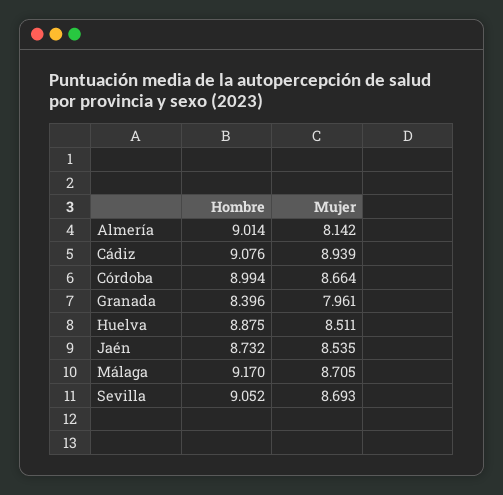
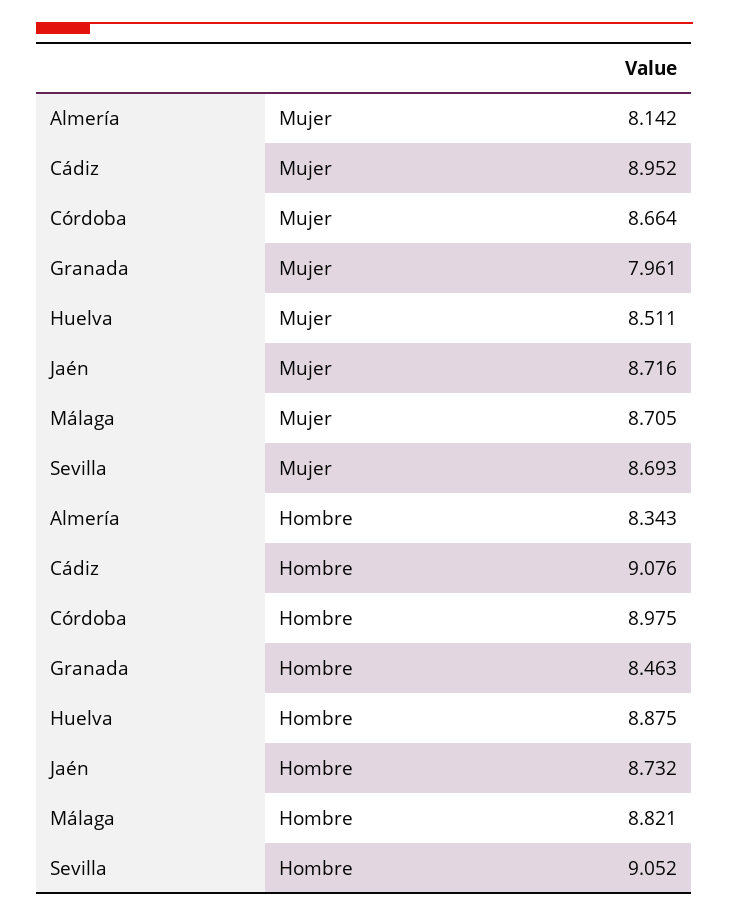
  {
    "Hombre": {
-     "Almería": 9.014,
+     "Almería": 8.343,
      "Cádiz": 9.076,
-     "Córdoba": 8.994,
+     "Córdoba": 8.975,
-     "Granada": 8.396,
+     "Granada": 8.463,
      "Huelva": 8.875,
      "Jaén": 8.732,
-     "Málaga": 9.17,
+     "Málaga": 8.821,
      "Sevilla": 9.052
    },
    "Mujer": {
      "Almería": 8.142,
-     "Cádiz": 8.939,
+     "Cádiz": 8.952,
      "Córdoba": 8.664,
      "Granada": 7.961,
      "Huelva": 8.511,
-     "Jaén": 8.535,
+     "Jaén": 8.716,
      "Málaga": 8.705,
      "Sevilla": 8.693
    }
  }

